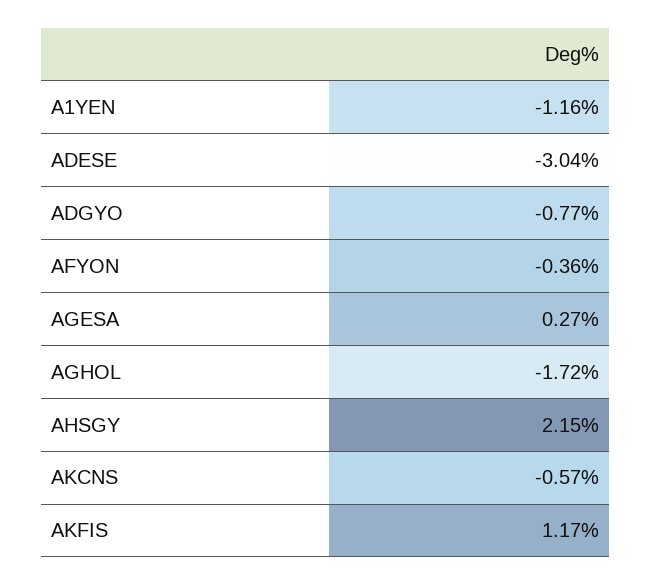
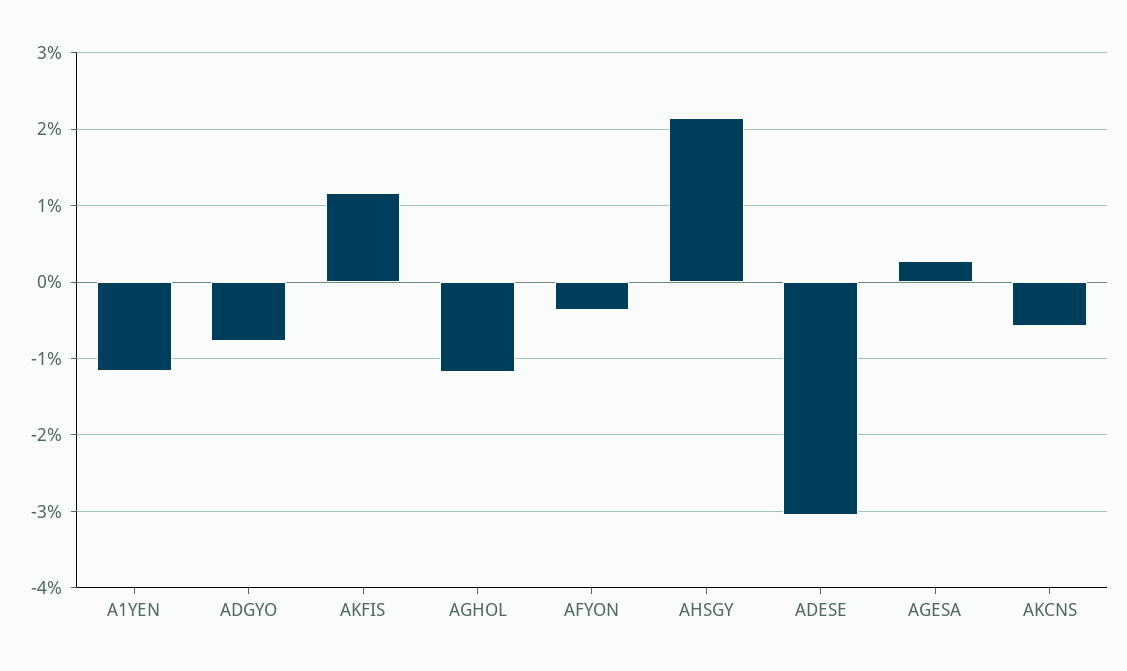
  {
    "A1YEN": -1.16,
    "ADESE": -3.04,
    "ADGYO": -0.77,
    "AFYON": -0.36,
    "AGESA": 0.27,
-   "AGHOL": -1.72,
+   "AGHOL": -1.2,
    "AHSGY": 2.15,
    "AKCNS": -0.57,
    "AKFIS": 1.17
  }

